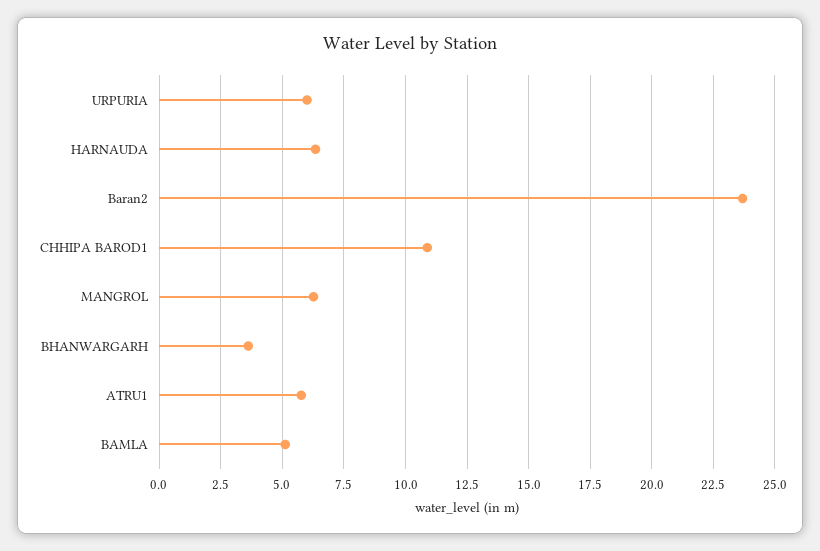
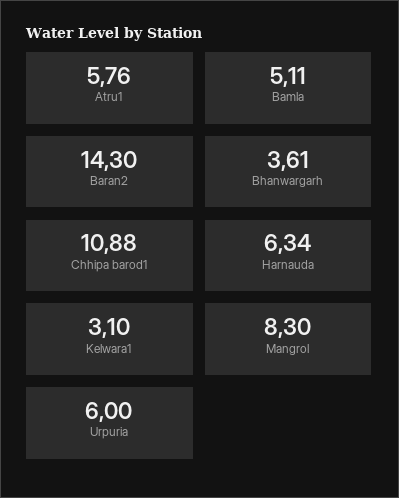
  {
    "URPURIA": 6,
    "HARNAUDA": 6.34,
-   "Baran2": 23.75,
+   "Baran2": 14.3,
    "CHHIPA BAROD1": 10.88,
-   "MANGROL": 6.25,
+   "MANGROL": 8.3,
    "BHANWARGARH": 3.61,
    "ATRU1": 5.76,
-   "BAMLA": 5.11
+   "BAMLA": 5.11,
+   "Kelwara1": 3.1
  }

